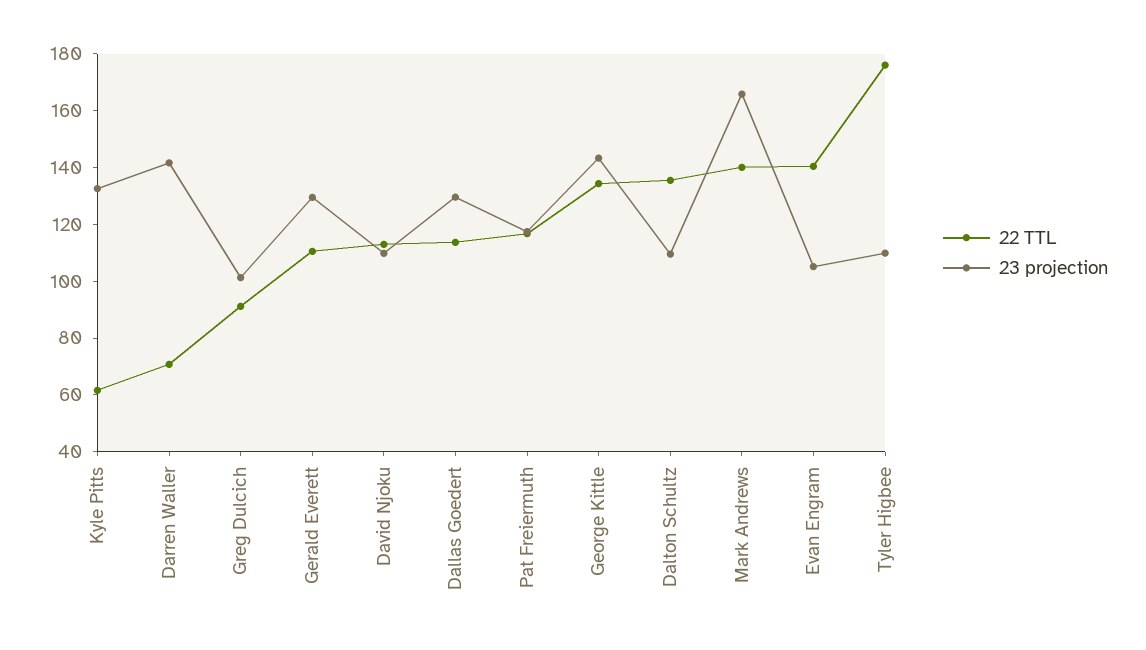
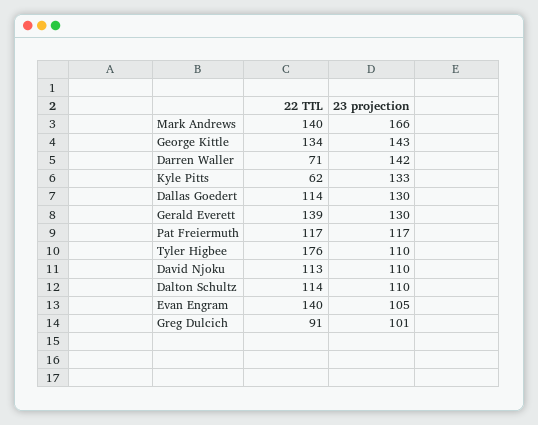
  {
    "22 TTL": {
      "Kyle Pitts": 62,
      "Darren Waller": 71,
      "Greg Dulcich": 91,
-     "Gerald Everett": 110,
+     "Gerald Everett": 139,
      "David Njoku": 113,
      "Dallas Goedert": 114,
      "Pat Freiermuth": 117,
      "George Kittle": 134,
-     "Dalton Schultz": 135,
+     "Dalton Schultz": 114,
      "Mark Andrews": 140,
      "Evan Engram": 140,
      "Tyler Higbee": 176
    },
    "23 projection": {
      "Kyle Pitts": 133,
      "Darren Waller": 142,
      "Greg Dulcich": 101,
      "Gerald Everett": 130,
      "David Njoku": 110,
      "Dallas Goedert": 130,
      "Pat Freiermuth": 117,
      "George Kittle": 143,
      "Dalton Schultz": 110,
      "Mark Andrews": 166,
      "Evan Engram": 105,
      "Tyler Higbee": 110
    }
  }

